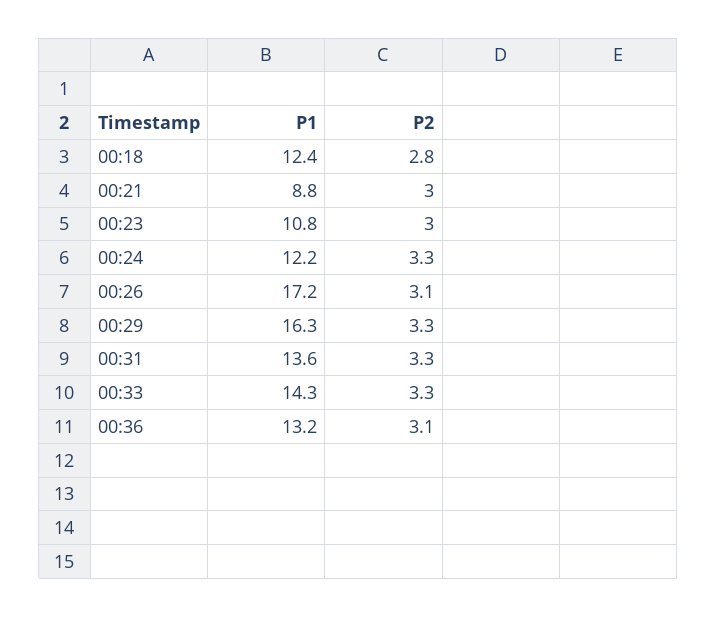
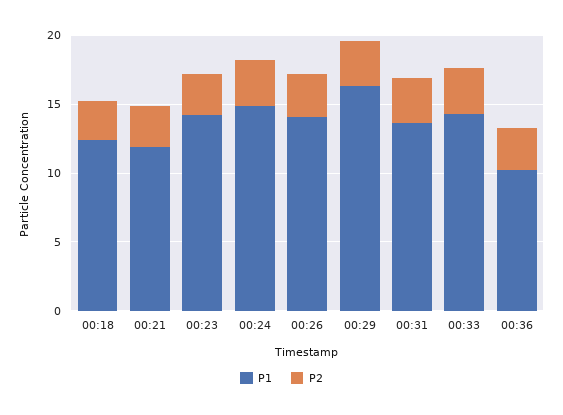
  {
    "P1": {
      "00:18": 12.4,
-     "00:21": 8.8,
+     "00:21": 12,
-     "00:23": 10.8,
+     "00:23": 14,
-     "00:24": 12.2,
+     "00:24": 15,
-     "00:26": 17.2,
+     "00:26": 14,
      "00:29": 16.3,
      "00:31": 13.6,
      "00:33": 14.3,
-     "00:36": 13.2
+     "00:36": 10
    },
    "P2": {
      "00:18": 2.8,
      "00:21": 3,
      "00:23": 3,
      "00:24": 3.3,
      "00:26": 3.1,
      "00:29": 3.3,
      "00:31": 3.3,
      "00:33": 3.3,
      "00:36": 3.1
    }
  }

